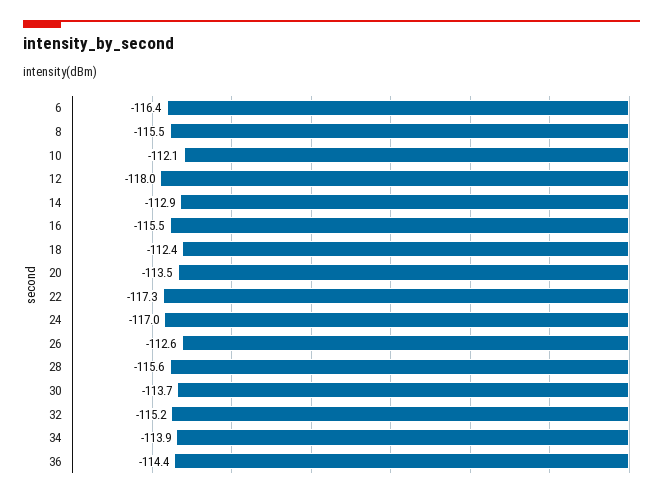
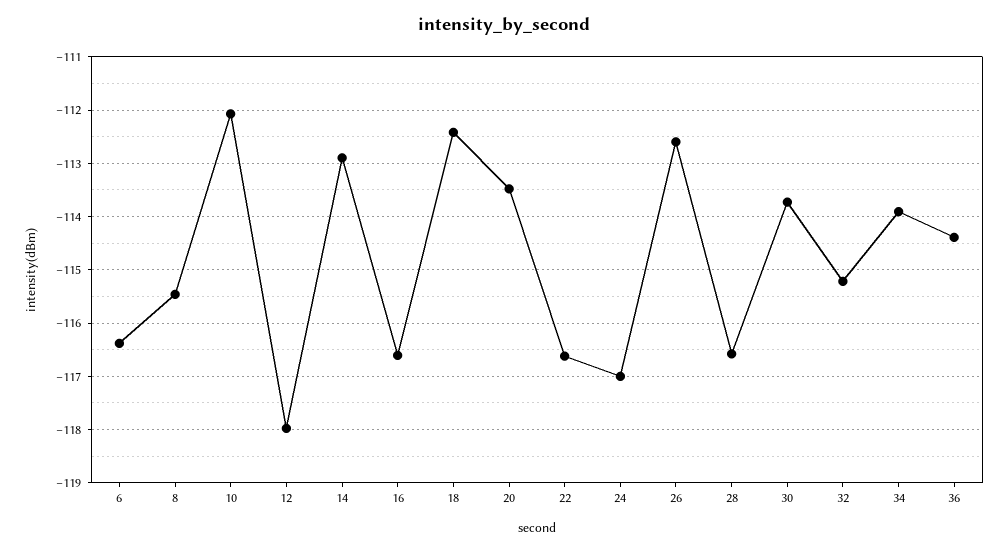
  {
    "6": -116.4,
    "8": -115.5,
    "10": -112.1,
    "12": -118,
    "14": -112.9,
-   "16": -115.5,
+   "16": -116.6,
    "18": -112.4,
    "20": -113.5,
-   "22": -117.3,
+   "22": -116.6,
    "24": -117,
    "26": -112.6,
-   "28": -115.6,
+   "28": -116.6,
    "30": -113.7,
    "32": -115.2,
    "34": -113.9,
    "36": -114.4
  }

